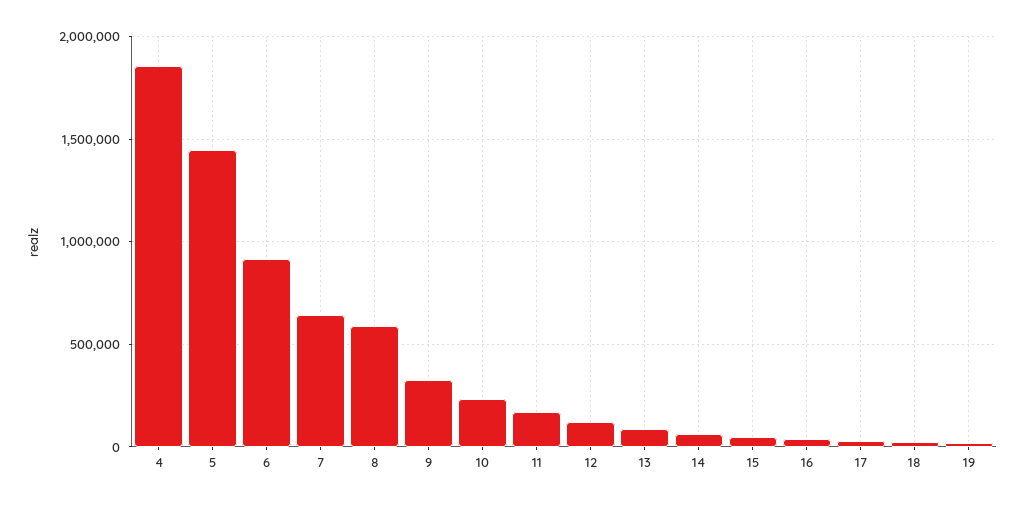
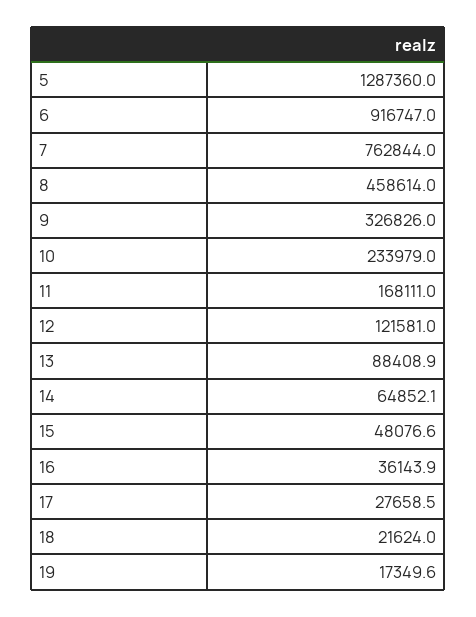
  {
-   "4": 1850000,
-   "5": 1450000,
+   "5": 1287360,
    "6": 916747,
-   "7": 650000,
+   "7": 762844,
-   "8": 600000,
+   "8": 458614,
    "9": 326826,
    "10": 233979,
    "11": 168111,
    "12": 121581,
    "13": 88408.9,
    "14": 64852.1,
    "15": 48076.6,
    "16": 36143.9,
    "17": 27658.5,
    "18": 21624,
    "19": 17349.6
  }

